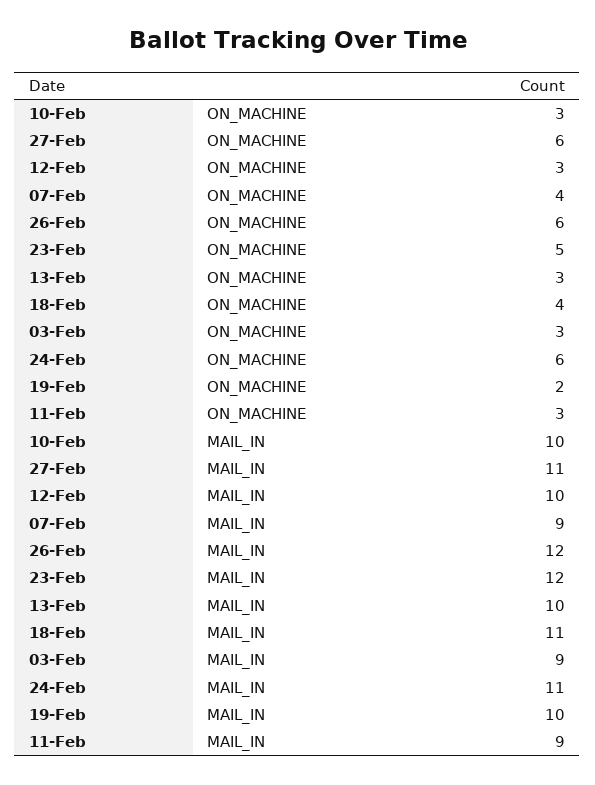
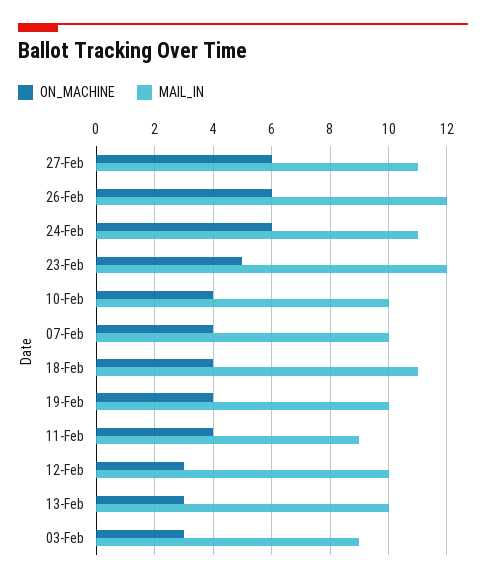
  {
    "ON_MACHINE": {
-     "10-Feb": 3,
+     "10-Feb": 4,
      "27-Feb": 6,
      "12-Feb": 3,
      "07-Feb": 4,
      "26-Feb": 6,
      "23-Feb": 5,
      "13-Feb": 3,
      "18-Feb": 4,
      "03-Feb": 3,
      "24-Feb": 6,
-     "19-Feb": 2,
+     "19-Feb": 4,
-     "11-Feb": 3
+     "11-Feb": 4
    },
    "MAIL_IN": {
      "10-Feb": 10,
      "27-Feb": 11,
      "12-Feb": 10,
-     "07-Feb": 9,
+     "07-Feb": 10,
      "26-Feb": 12,
      "23-Feb": 12,
      "13-Feb": 10,
      "18-Feb": 11,
      "03-Feb": 9,
      "24-Feb": 11,
      "19-Feb": 10,
      "11-Feb": 9
    }
  }

